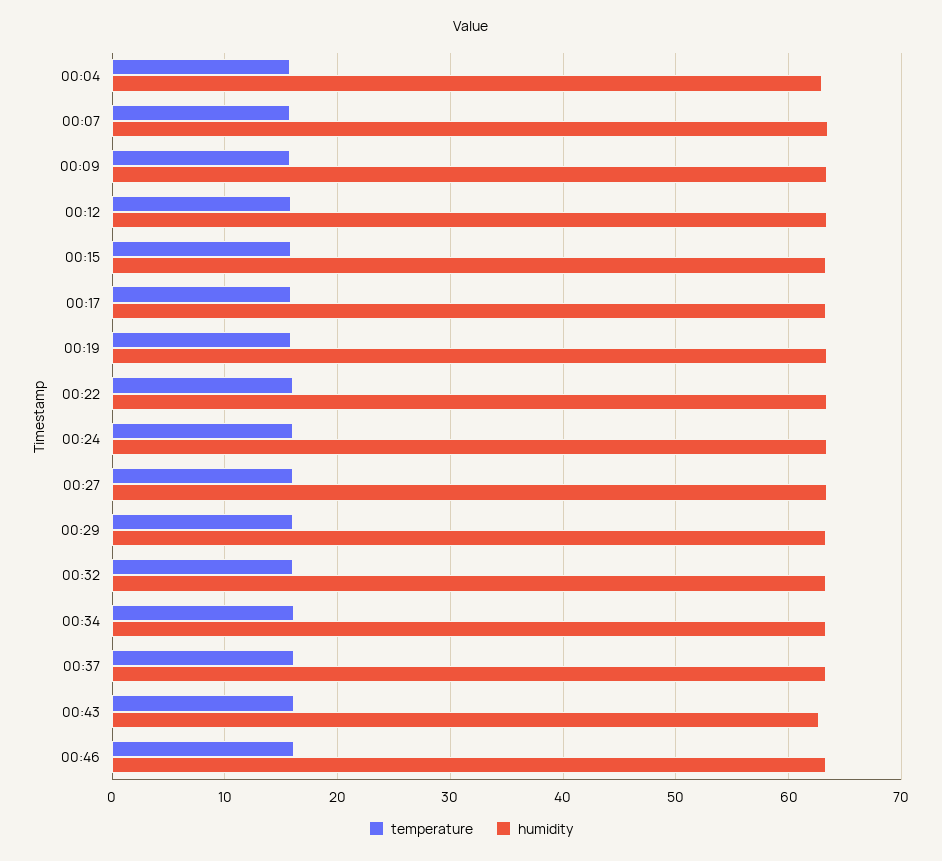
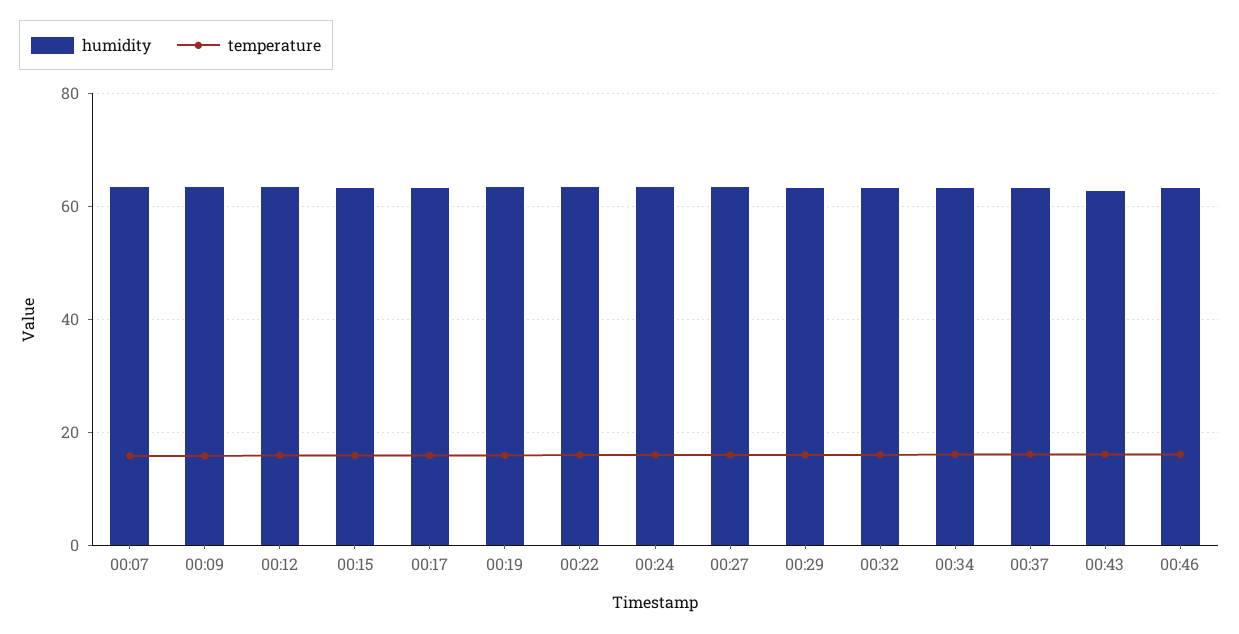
  {
    "temperature": {
-     "00:04": 16,
      "00:07": 16,
      "00:09": 16,
      "00:12": 16,
      "00:15": 16,
      "00:17": 16,
      "00:19": 16,
      "00:22": 16,
      "00:24": 16,
      "00:27": 16,
      "00:29": 16,
      "00:32": 16,
      "00:34": 16,
      "00:37": 16,
      "00:43": 16,
      "00:46": 16
    },
    "humidity": {
-     "00:04": 63,
      "00:07": 64,
      "00:09": 63,
      "00:12": 63,
      "00:15": 63,
      "00:17": 63,
      "00:19": 63,
      "00:22": 63,
      "00:24": 63,
      "00:27": 63,
      "00:29": 63,
      "00:32": 63,
      "00:34": 63,
      "00:37": 63,
      "00:43": 63,
      "00:46": 63
    }
  }

